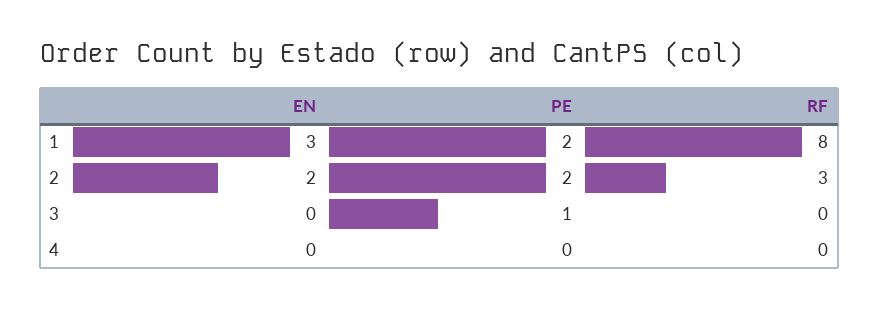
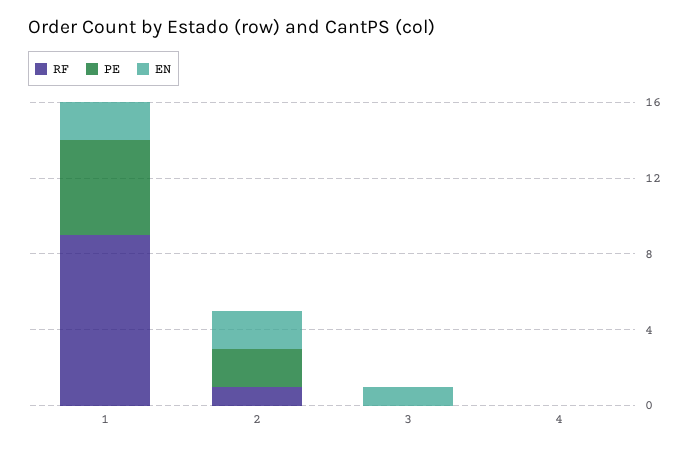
  {
    "EN": {
-     "1": 3,
+     "1": 2,
      "2": 2,
-     "3": 0,
+     "3": 1,
      "4": 0
    },
    "PE": {
-     "1": 2,
+     "1": 5,
      "2": 2,
-     "3": 1,
+     "3": 0,
      "4": 0
    },
    "RF": {
-     "1": 8,
+     "1": 9,
-     "2": 3,
+     "2": 1,
      "3": 0,
      "4": 0
    }
  }

